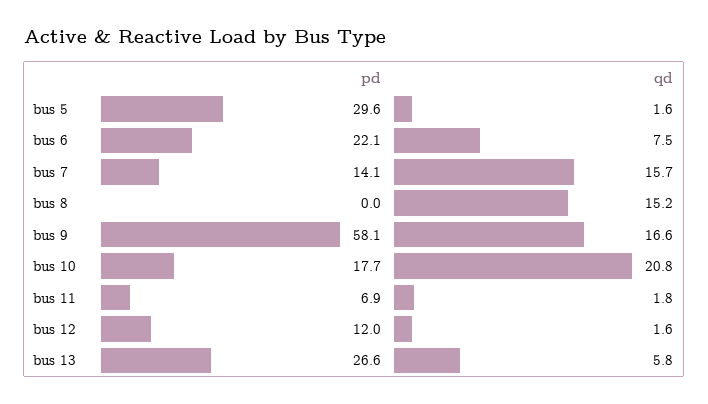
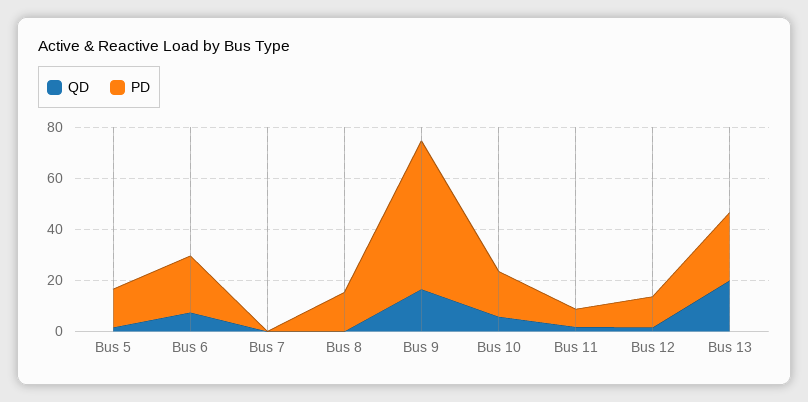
  {
    "pd": {
-     "bus 5": 29.6,
+     "bus 5": 15,
      "bus 6": 22.1,
-     "bus 7": 14.1,
+     "bus 7": 0,
-     "bus 8": 0,
+     "bus 8": 15,
      "bus 9": 58.1,
      "bus 10": 17.7,
      "bus 11": 6.9,
      "bus 12": 12,
      "bus 13": 26.6
    },
    "qd": {
      "bus 5": 1.6,
      "bus 6": 7.5,
-     "bus 7": 15.7,
+     "bus 7": 0,
-     "bus 8": 15.2,
+     "bus 8": 0,
      "bus 9": 16.6,
-     "bus 10": 20.8,
+     "bus 10": 5,
      "bus 11": 1.8,
      "bus 12": 1.6,
-     "bus 13": 5.8
+     "bus 13": 20
    }
  }

